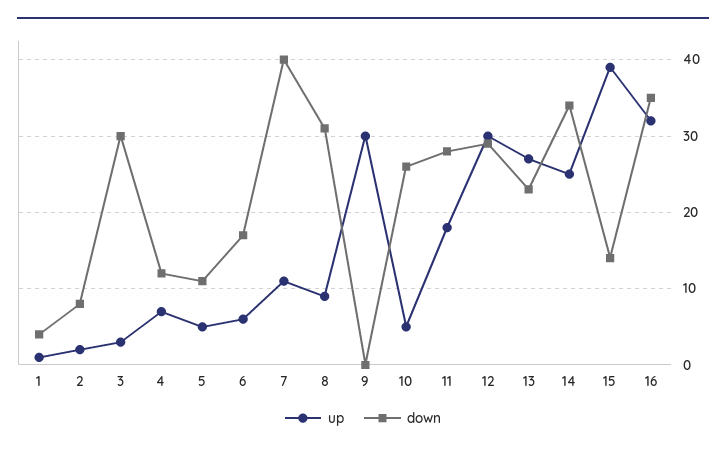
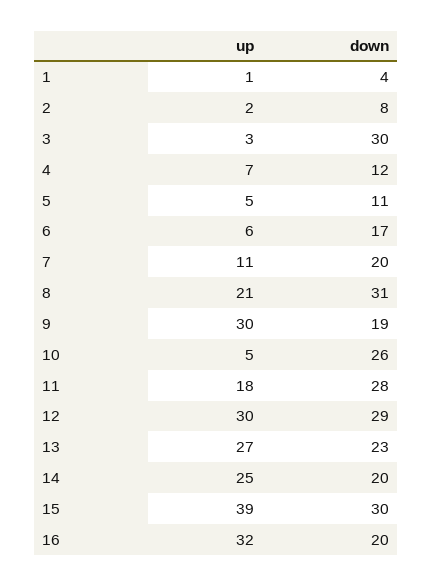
  {
    "up": {
      "1": 1,
      "2": 2,
      "3": 3,
      "4": 7,
      "5": 5,
      "6": 6,
      "7": 11,
-     "8": 9,
+     "8": 21,
      "9": 30,
      "10": 5,
      "11": 18,
      "12": 30,
      "13": 27,
      "14": 25,
      "15": 39,
      "16": 32
    },
    "down": {
      "1": 4,
      "2": 8,
      "3": 30,
      "4": 12,
      "5": 11,
      "6": 17,
-     "7": 40,
+     "7": 20,
      "8": 31,
-     "9": 0,
+     "9": 19,
      "10": 26,
      "11": 28,
      "12": 29,
      "13": 23,
-     "14": 34,
+     "14": 20,
-     "15": 14,
+     "15": 30,
-     "16": 35
+     "16": 20
    }
  }

